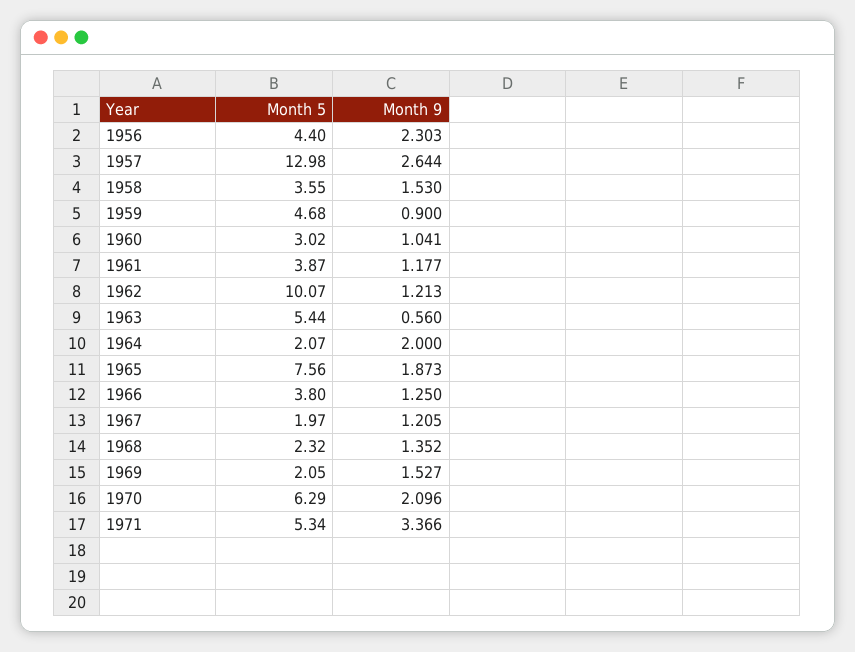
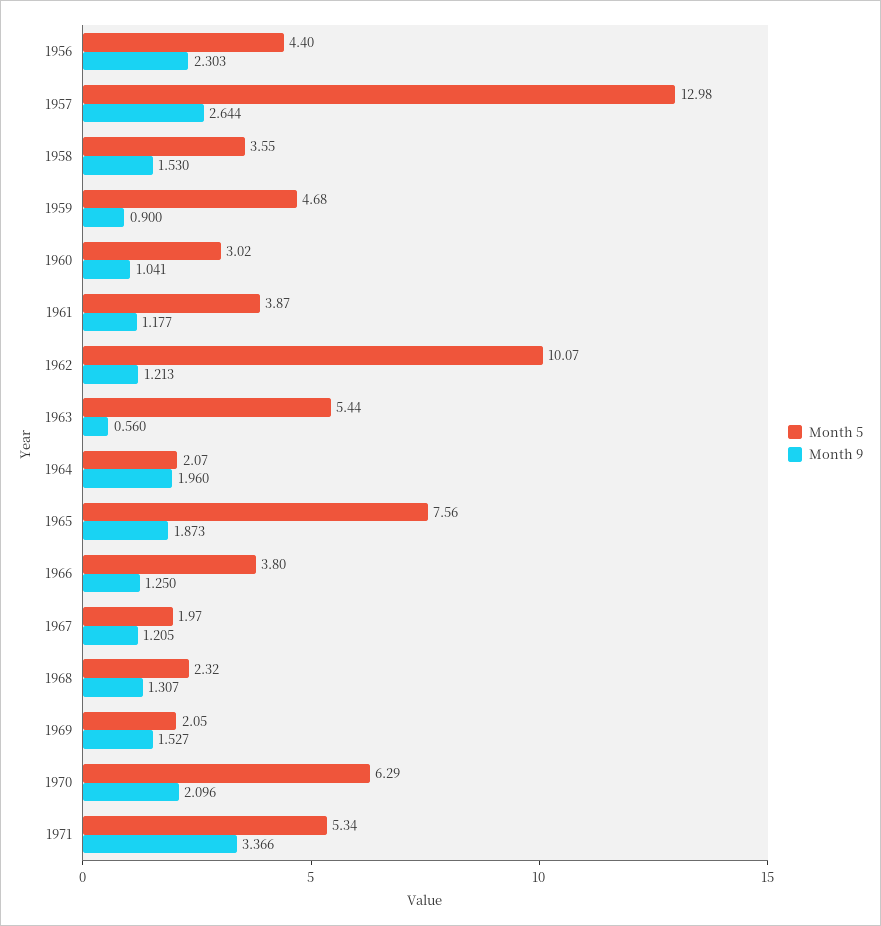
  {
    "Month 5": {
      "1956": 4.4,
      "1957": 12.98,
      "1958": 3.55,
      "1959": 4.68,
      "1960": 3.02,
      "1961": 3.87,
      "1962": 10.07,
      "1963": 5.44,
      "1964": 2.07,
      "1965": 7.56,
      "1966": 3.8,
      "1967": 1.97,
      "1968": 2.32,
      "1969": 2.05,
      "1970": 6.29,
      "1971": 5.34
    },
    "Month 9": {
      "1956": 2.303,
      "1957": 2.644,
      "1958": 1.53,
      "1959": 0.9,
      "1960": 1.041,
      "1961": 1.177,
      "1962": 1.213,
      "1963": 0.56,
-     "1964": 2,
+     "1964": 1.96,
      "1965": 1.873,
      "1966": 1.25,
      "1967": 1.205,
-     "1968": 1.352,
+     "1968": 1.307,
      "1969": 1.527,
      "1970": 2.096,
      "1971": 3.366
    }
  }

